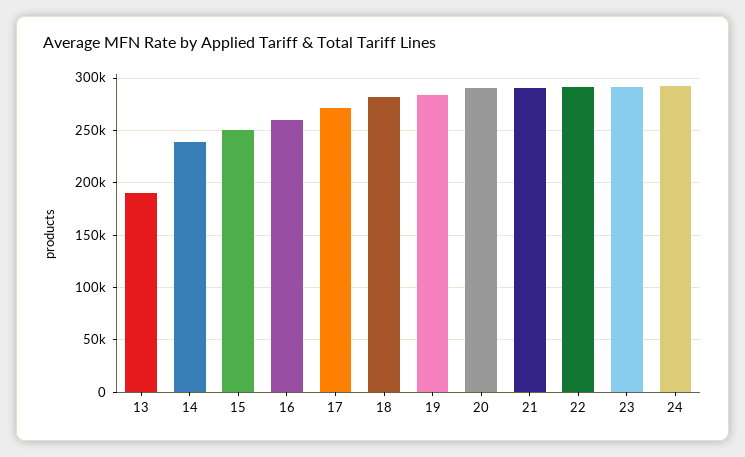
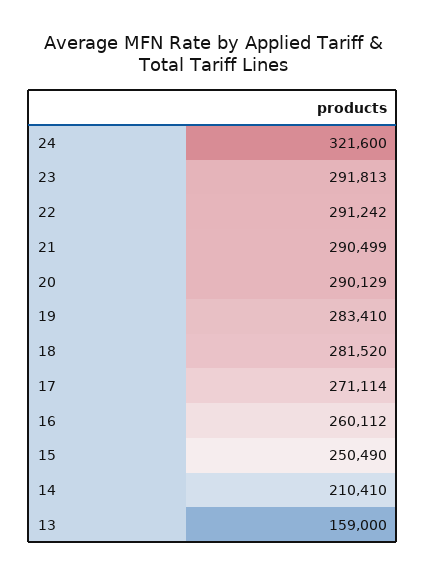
  {
-   "13": 190000,
+   "13": 159000,
-   "14": 240000,
+   "14": 210410,
    "15": 250490,
    "16": 260112,
    "17": 271114,
    "18": 281520,
    "19": 283410,
    "20": 290129,
    "21": 290499,
    "22": 291242,
    "23": 291813,
-   "24": 290000
+   "24": 321600
  }

